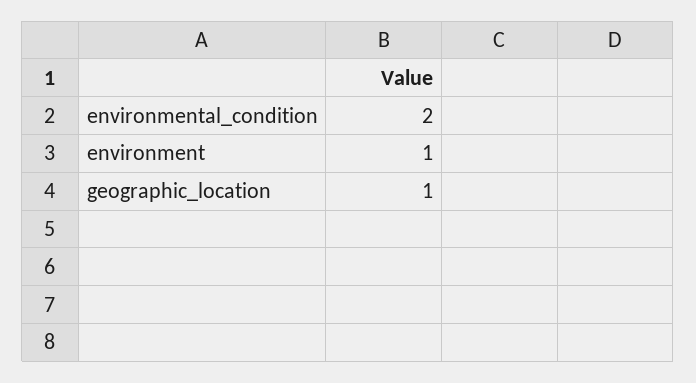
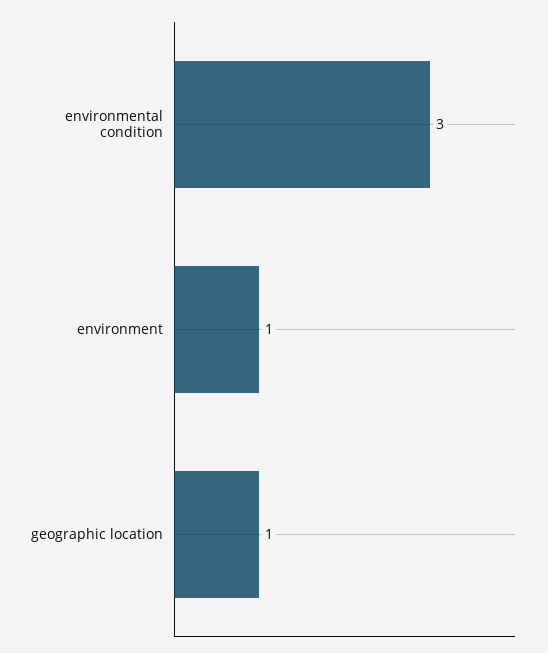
  {
-   "environmental_condition": 2,
+   "environmental_condition": 3,
    "environment": 1,
    "geographic_location": 1
  }

